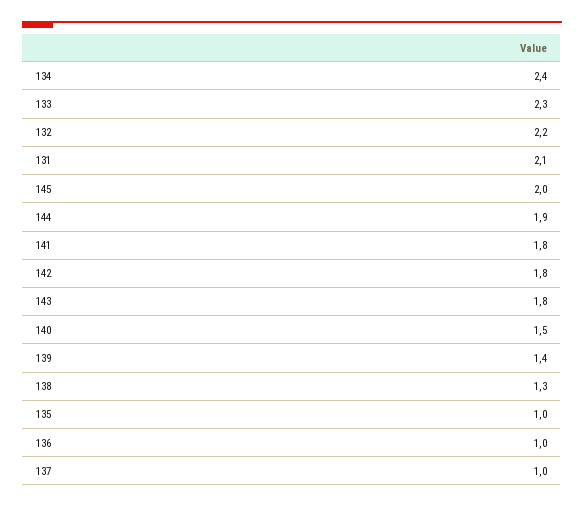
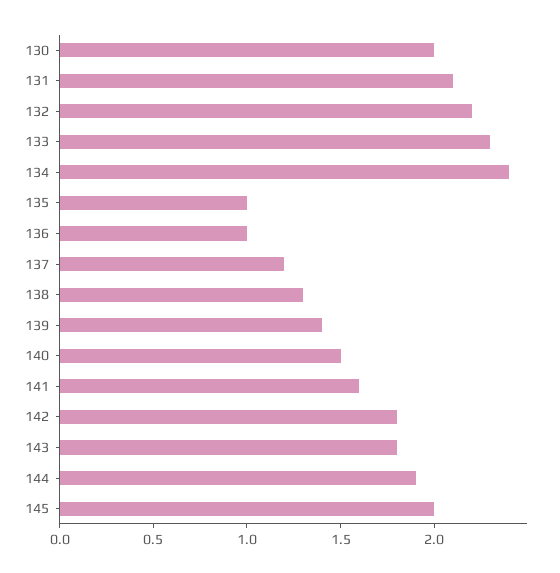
  {
    "134": 2.4,
    "133": 2.3,
    "132": 2.2,
    "131": 2.1,
    "145": 2,
    "144": 1.9,
-   "141": 1.8,
+   "141": 1.6,
    "142": 1.8,
    "143": 1.8,
    "140": 1.5,
    "139": 1.4,
    "138": 1.3,
    "135": 1,
    "136": 1,
-   "137": 1
+   "137": 1.2,
+   "130": 2
  }

